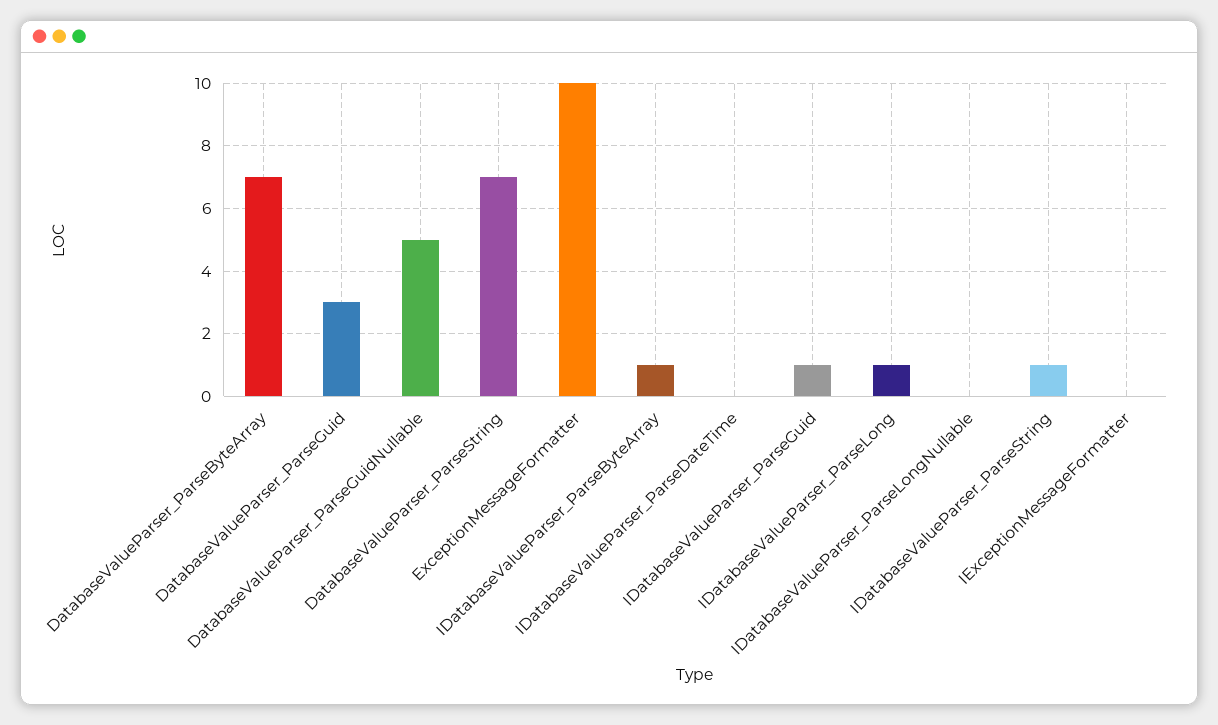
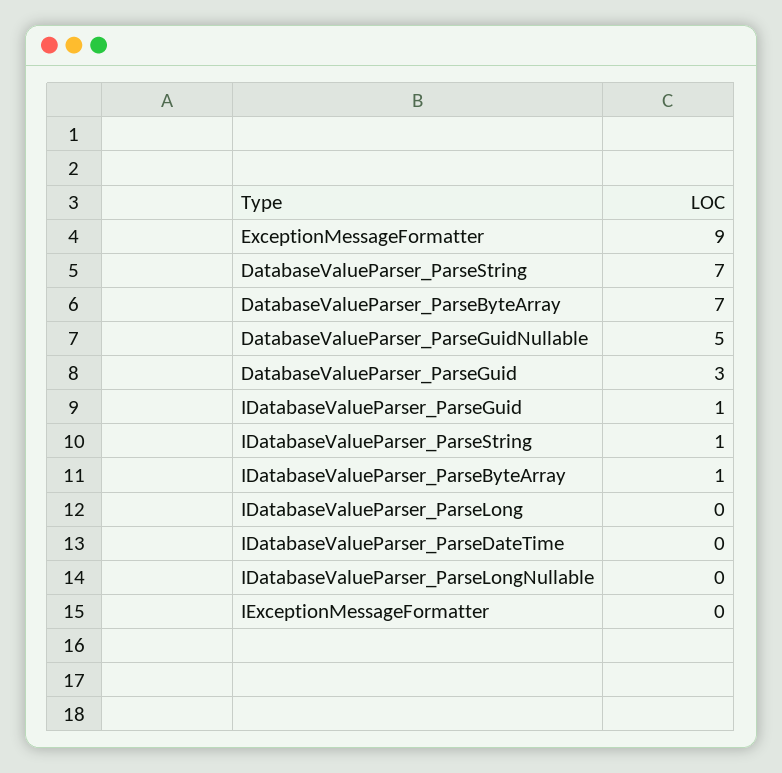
  {
    "DatabaseValueParser_ParseByteArray": 7,
    "DatabaseValueParser_ParseGuid": 3,
    "DatabaseValueParser_ParseGuidNullable": 5,
    "DatabaseValueParser_ParseString": 7,
-   "ExceptionMessageFormatter": 10,
+   "ExceptionMessageFormatter": 9,
    "IDatabaseValueParser_ParseByteArray": 1,
    "IDatabaseValueParser_ParseDateTime": 0,
    "IDatabaseValueParser_ParseGuid": 1,
-   "IDatabaseValueParser_ParseLong": 1,
+   "IDatabaseValueParser_ParseLong": 0,
    "IDatabaseValueParser_ParseLongNullable": 0,
    "IDatabaseValueParser_ParseString": 1,
    "IExceptionMessageFormatter": 0
  }

